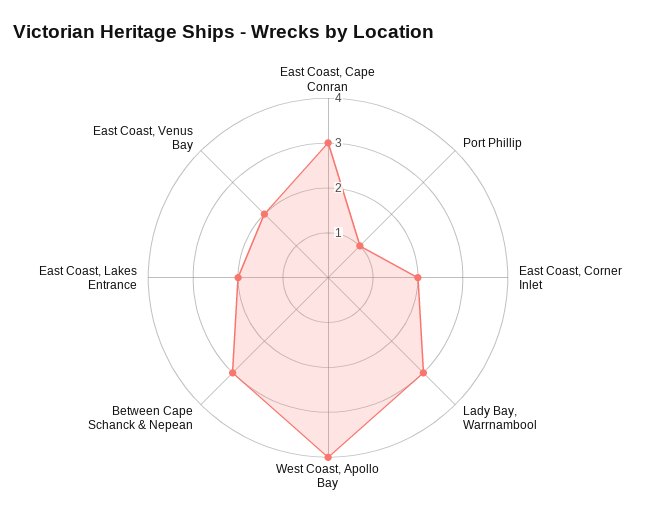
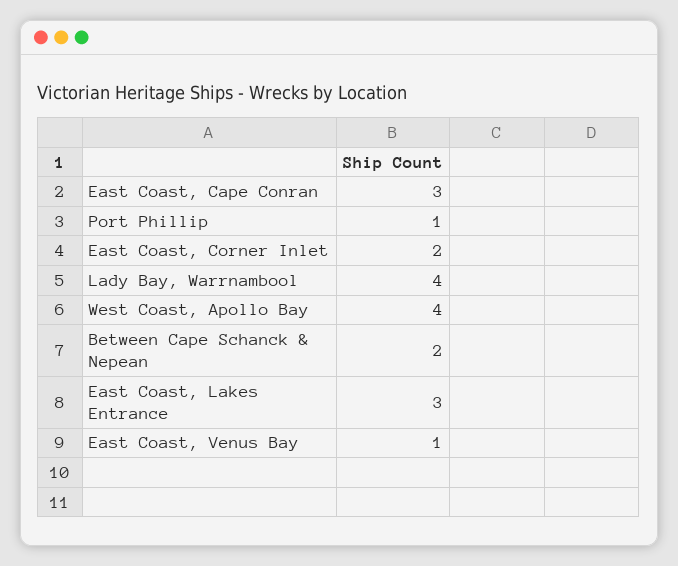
  {
    "East Coast, Cape Conran": 3,
    "Port Phillip": 1,
    "East Coast, Corner Inlet": 2,
-   "Lady Bay, Warrnambool": 3,
+   "Lady Bay, Warrnambool": 4,
    "West Coast, Apollo Bay": 4,
-   "Between Cape Schanck & Nepean": 3,
+   "Between Cape Schanck & Nepean": 2,
-   "East Coast, Lakes Entrance": 2,
+   "East Coast, Lakes Entrance": 3,
-   "East Coast, Venus Bay": 2
+   "East Coast, Venus Bay": 1
  }

